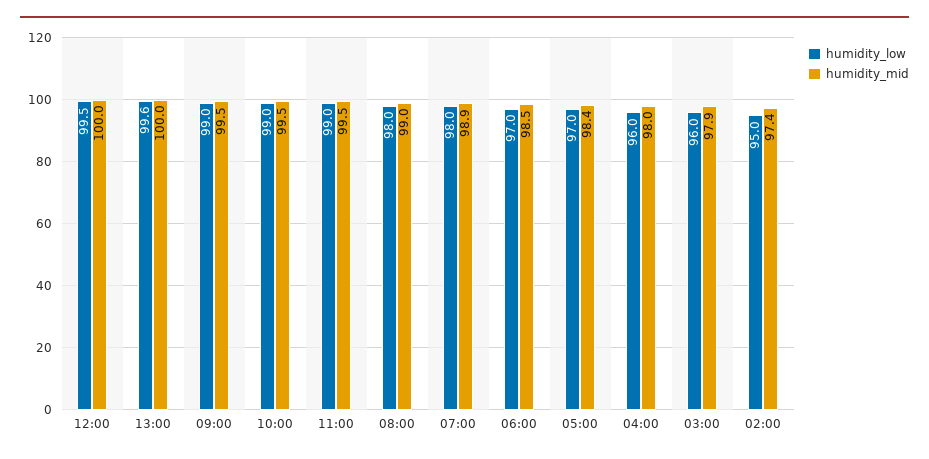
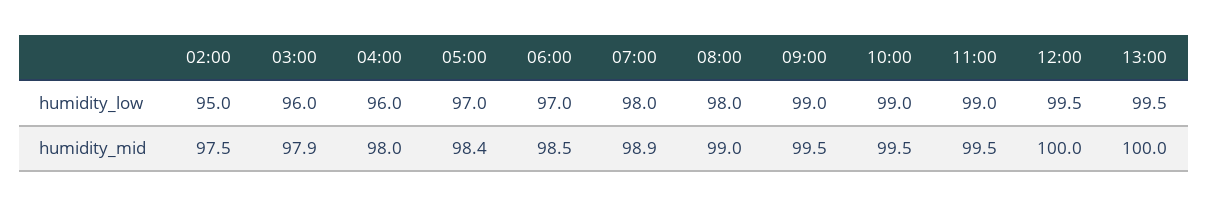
  {
    "humidity_low": {
      "12:00": 99.5,
-     "13:00": 99.6,
+     "13:00": 99.5,
      "09:00": 99,
      "10:00": 99,
      "11:00": 99,
      "08:00": 98,
      "07:00": 98,
      "06:00": 97,
      "05:00": 97,
      "04:00": 96,
      "03:00": 96,
      "02:00": 95
    },
    "humidity_mid": {
      "12:00": 100,
      "13:00": 100,
      "09:00": 99.5,
      "10:00": 99.5,
      "11:00": 99.5,
      "08:00": 99,
      "07:00": 98.9,
      "06:00": 98.5,
      "05:00": 98.4,
      "04:00": 98,
      "03:00": 97.9,
-     "02:00": 97.4
+     "02:00": 97.5
    }
  }

